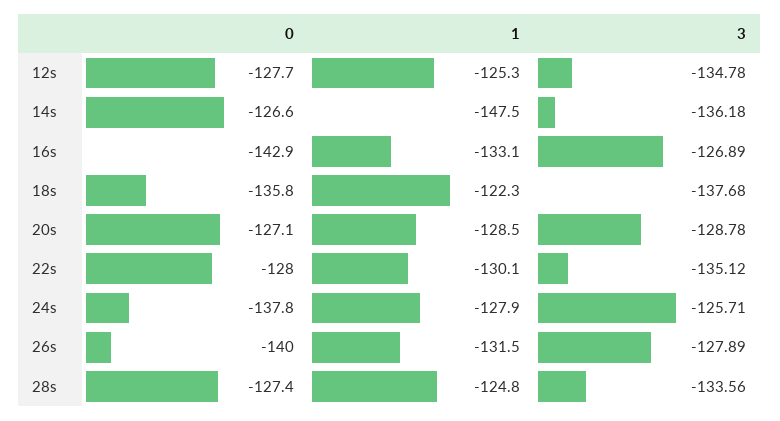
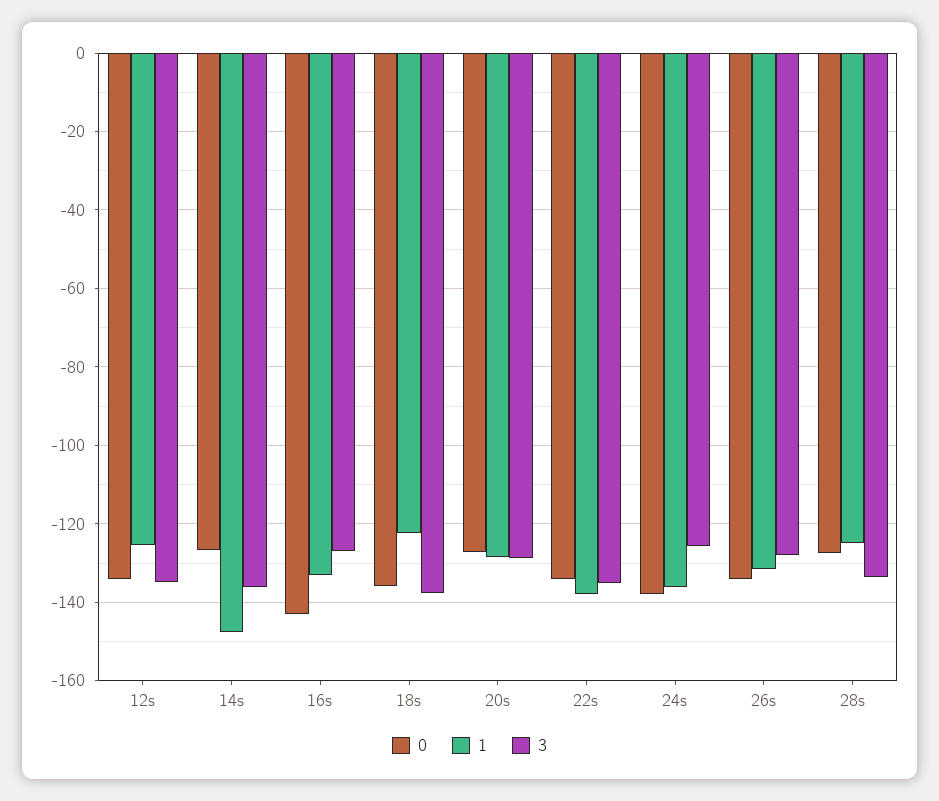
  {
    "0": {
-     "12s": -127.7,
+     "12s": -134,
      "14s": -126.6,
      "16s": -142.9,
      "18s": -135.8,
      "20s": -127.1,
-     "22s": -128,
+     "22s": -134,
      "24s": -137.8,
-     "26s": -140,
+     "26s": -134,
      "28s": -127.4
    },
    "1": {
      "12s": -125.3,
      "14s": -147.5,
      "16s": -133.1,
      "18s": -122.3,
      "20s": -128.5,
-     "22s": -130.1,
+     "22s": -138,
-     "24s": -127.9,
+     "24s": -136,
      "26s": -131.5,
      "28s": -124.8
    },
    "3": {
      "12s": -134.78,
      "14s": -136.18,
      "16s": -126.89,
      "18s": -137.68,
      "20s": -128.78,
      "22s": -135.12,
      "24s": -125.71,
      "26s": -127.89,
      "28s": -133.56
    }
  }

